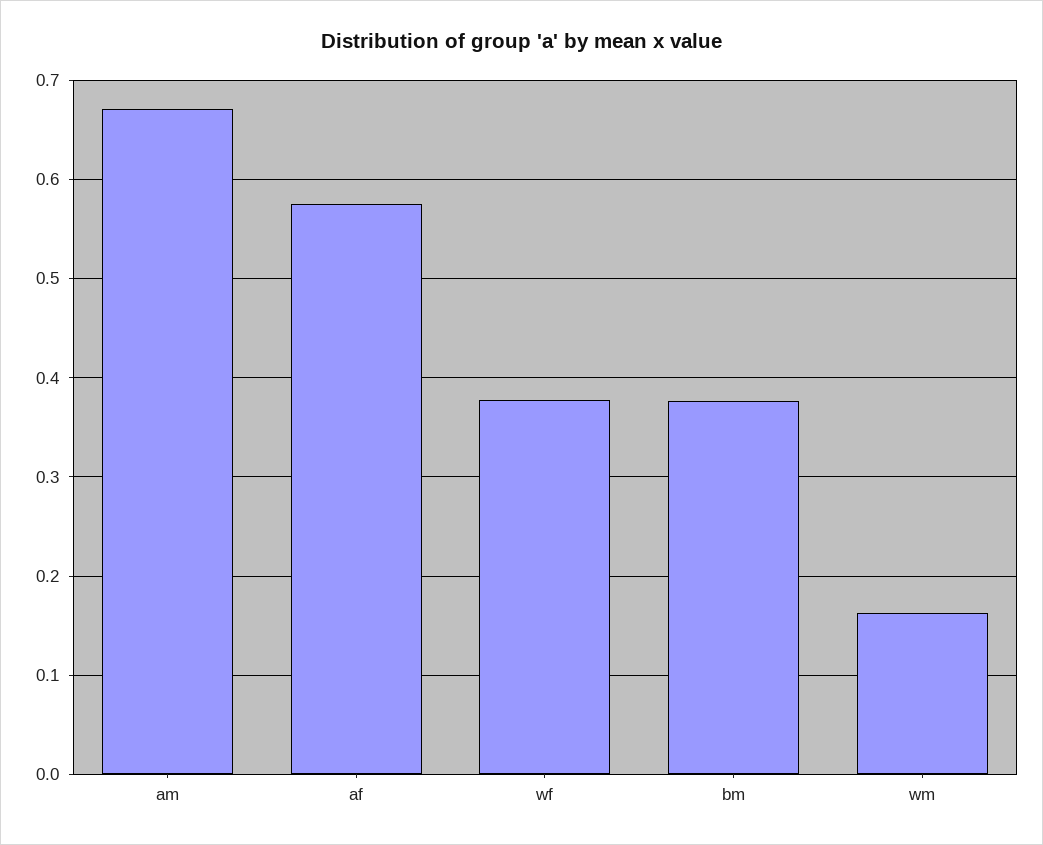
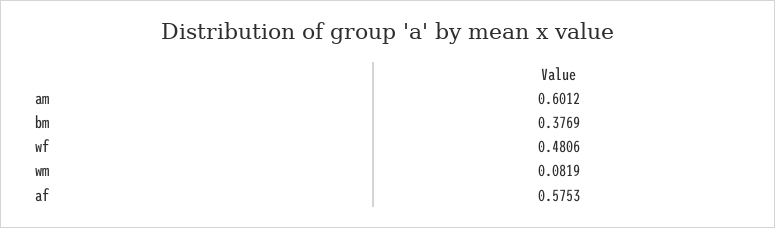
  {
-   "am": 0.67,
+   "am": 0.6012,
    "af": 0.5753,
-   "wf": 0.38,
+   "wf": 0.4806,
    "bm": 0.3769,
-   "wm": 0.16
+   "wm": 0.0819
  }

